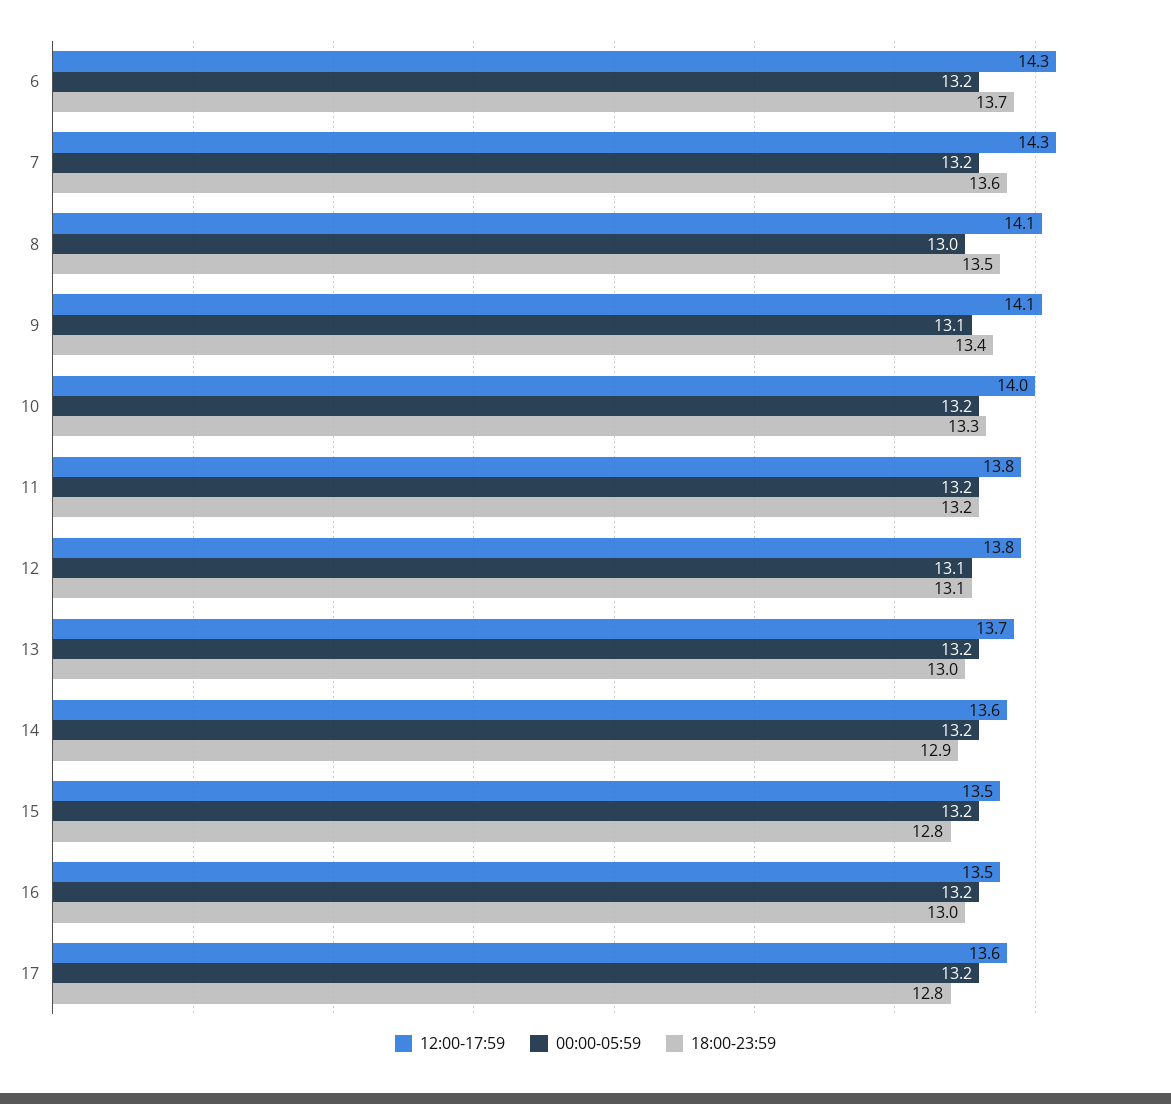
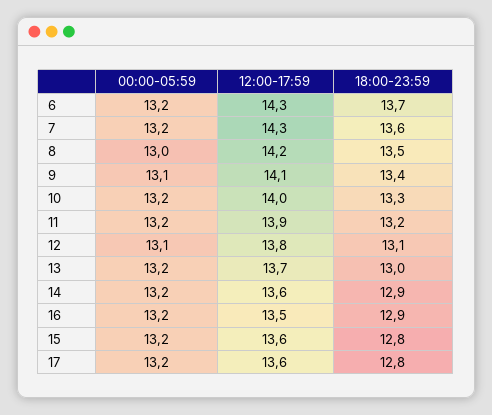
  {
    "12:00-17:59": {
      "6": 14.3,
      "7": 14.3,
-     "8": 14.1,
+     "8": 14.2,
      "9": 14.1,
      "10": 14,
-     "11": 13.8,
+     "11": 13.9,
      "12": 13.8,
      "13": 13.7,
      "14": 13.6,
-     "15": 13.5,
+     "15": 13.6,
      "16": 13.5,
      "17": 13.6
    },
    "00:00-05:59": {
      "6": 13.2,
      "7": 13.2,
      "8": 13,
      "9": 13.1,
      "10": 13.2,
      "11": 13.2,
      "12": 13.1,
      "13": 13.2,
      "14": 13.2,
      "15": 13.2,
      "16": 13.2,
      "17": 13.2
    },
    "18:00-23:59": {
      "6": 13.7,
      "7": 13.6,
      "8": 13.5,
      "9": 13.4,
      "10": 13.3,
      "11": 13.2,
      "12": 13.1,
      "13": 13,
      "14": 12.9,
      "15": 12.8,
-     "16": 13,
+     "16": 12.9,
      "17": 12.8
    }
  }

